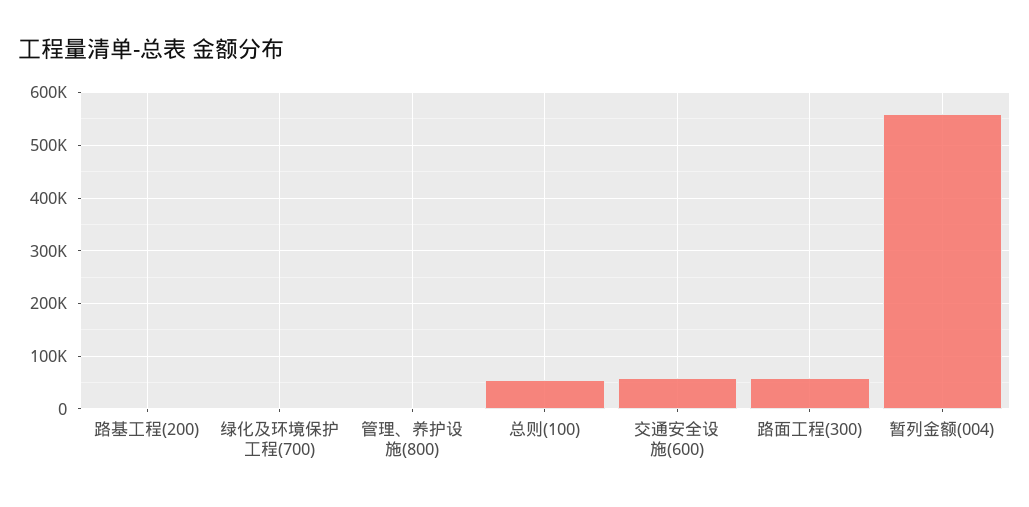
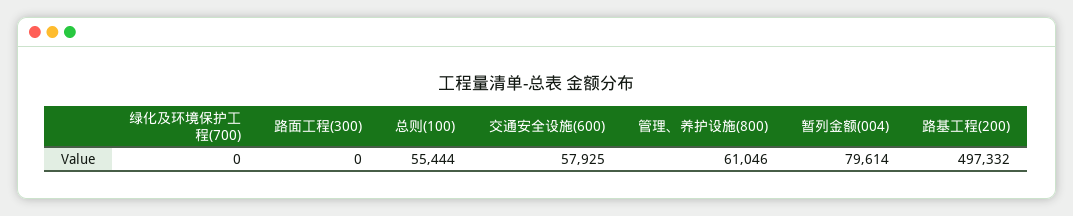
  {
-   "路基工程(200)": 0,
+   "路基工程(200)": 497332,
    "绿化及环境保护工程(700)": 0,
-   "管理、养护设施(800)": 0,
+   "管理、养护设施(800)": 61046,
    "总则(100)": 55444,
    "交通安全设施(600)": 57925,
-   "路面工程(300)": 60000,
+   "路面工程(300)": 0,
-   "暂列金额(004)": 560000
+   "暂列金额(004)": 79614
  }

